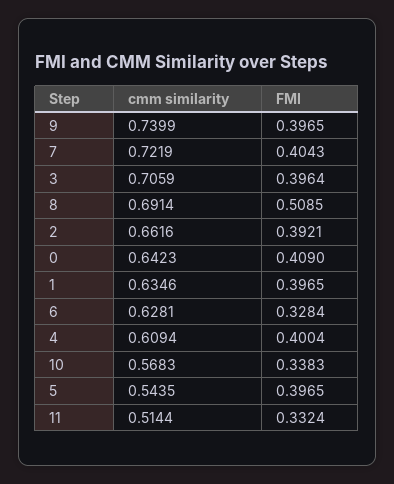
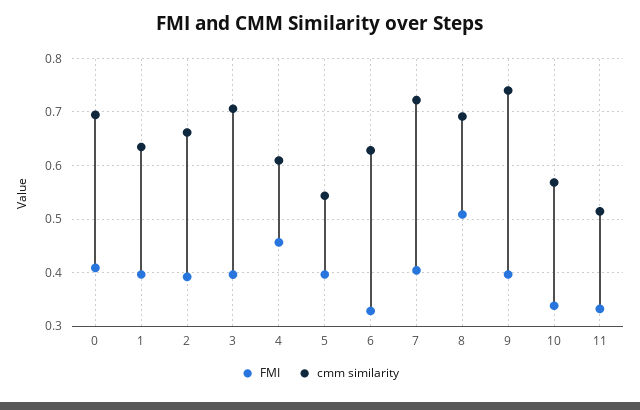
  {
    "cmm similarity": {
      "9": 0.7399,
      "7": 0.7219,
      "3": 0.7059,
      "8": 0.6914,
      "2": 0.6616,
-     "0": 0.6423,
+     "0": 0.7,
      "1": 0.6346,
      "6": 0.6281,
      "4": 0.6094,
      "10": 0.5683,
      "5": 0.5435,
      "11": 0.5144
    },
    "FMI": {
      "9": 0.3965,
      "7": 0.4043,
      "3": 0.3964,
      "8": 0.5085,
      "2": 0.3921,
      "0": 0.409,
      "1": 0.3965,
      "6": 0.3284,
-     "4": 0.4004,
+     "4": 0.46,
      "10": 0.3383,
      "5": 0.3965,
      "11": 0.3324
    }
  }

